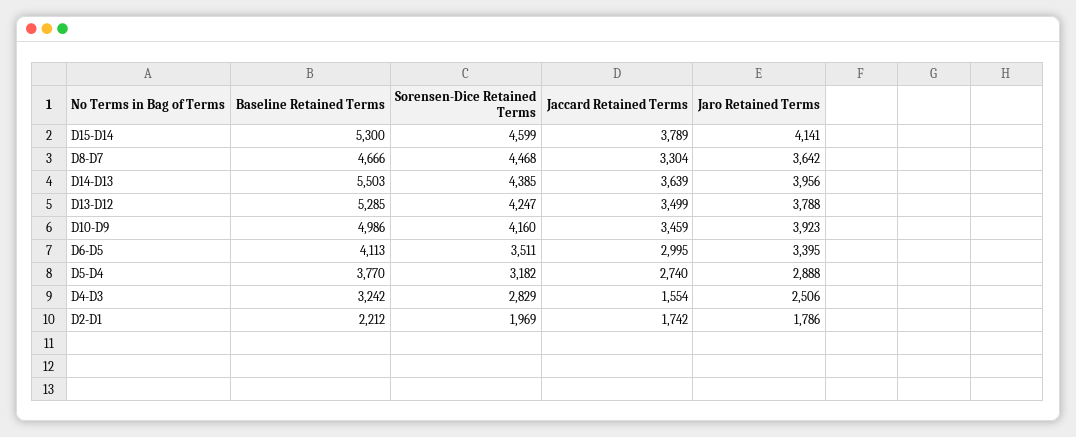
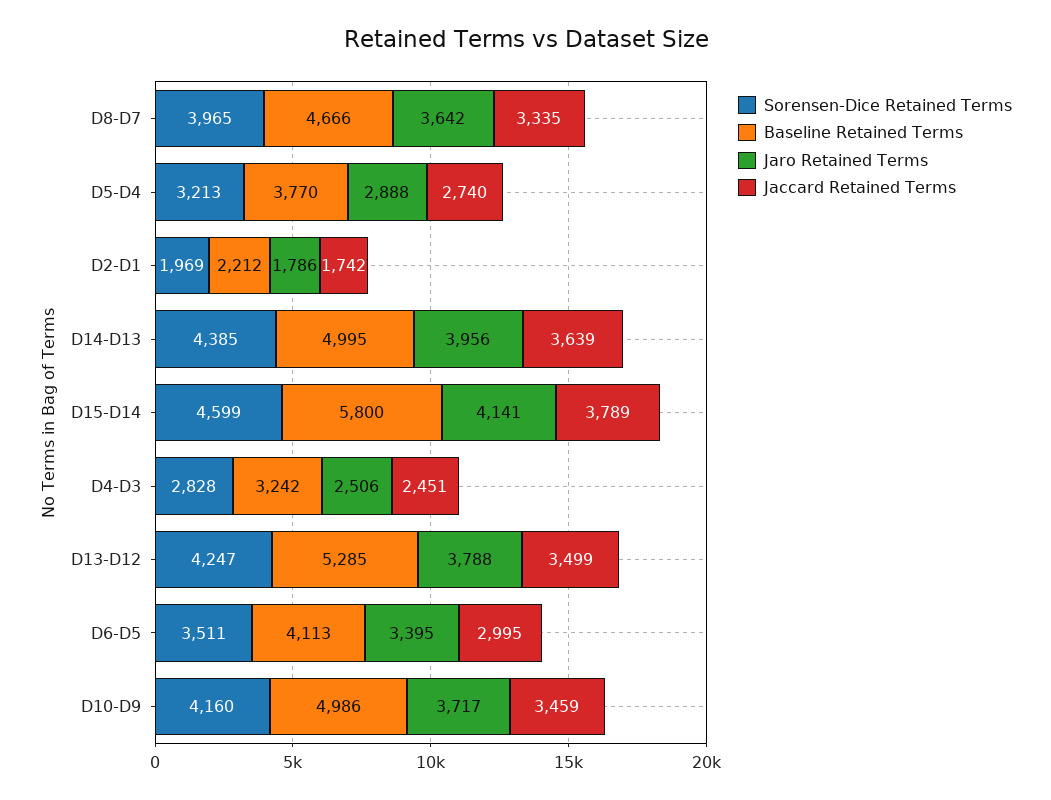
  {
    "Baseline Retained Terms": {
-     "D15-D14": 5300,
+     "D15-D14": 5800,
      "D8-D7": 4666,
-     "D14-D13": 5503,
+     "D14-D13": 4995,
      "D13-D12": 5285,
      "D10-D9": 4986,
      "D6-D5": 4113,
      "D5-D4": 3770,
      "D4-D3": 3242,
      "D2-D1": 2212
    },
    "Sorensen-Dice Retained Terms": {
      "D15-D14": 4599,
-     "D8-D7": 4468,
+     "D8-D7": 3965,
      "D14-D13": 4385,
      "D13-D12": 4247,
      "D10-D9": 4160,
      "D6-D5": 3511,
-     "D5-D4": 3182,
+     "D5-D4": 3213,
-     "D4-D3": 2829,
+     "D4-D3": 2828,
      "D2-D1": 1969
    },
    "Jaccard Retained Terms": {
      "D15-D14": 3789,
-     "D8-D7": 3304,
+     "D8-D7": 3335,
      "D14-D13": 3639,
      "D13-D12": 3499,
      "D10-D9": 3459,
      "D6-D5": 2995,
      "D5-D4": 2740,
-     "D4-D3": 1554,
+     "D4-D3": 2451,
      "D2-D1": 1742
    },
    "Jaro Retained Terms": {
      "D15-D14": 4141,
      "D8-D7": 3642,
      "D14-D13": 3956,
      "D13-D12": 3788,
-     "D10-D9": 3923,
+     "D10-D9": 3717,
      "D6-D5": 3395,
      "D5-D4": 2888,
      "D4-D3": 2506,
      "D2-D1": 1786
    }
  }

